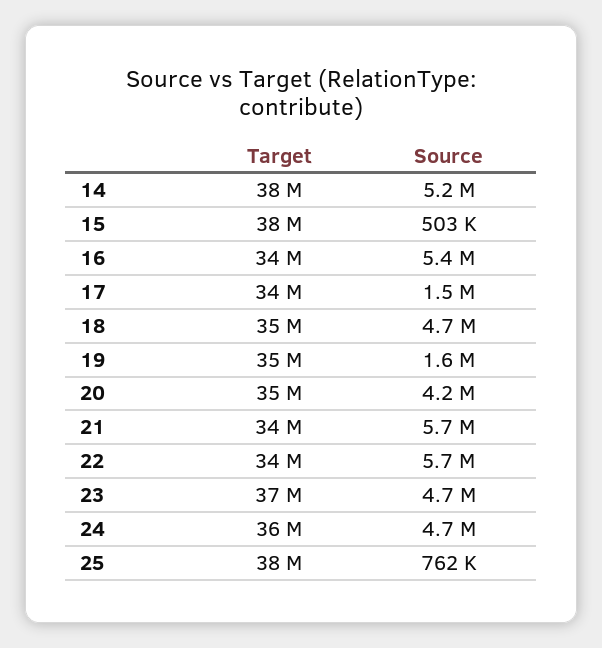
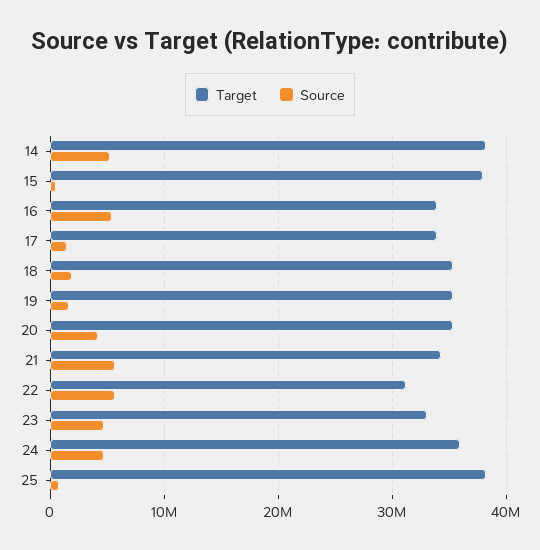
  {
    "Target": {
      "14": 38000000,
      "15": 38000000,
      "16": 34000000,
      "17": 34000000,
      "18": 35000000,
      "19": 35000000,
      "20": 35000000,
      "21": 34000000,
-     "22": 34000000,
+     "22": 31000000,
-     "23": 37000000,
+     "23": 33000000,
      "24": 36000000,
      "25": 38000000
    },
    "Source": {
      "14": 5200000,
      "15": 503000,
      "16": 5400000,
      "17": 1500000,
-     "18": 4700000,
+     "18": 2000000,
      "19": 1600000,
      "20": 4200000,
      "21": 5700000,
      "22": 5700000,
      "23": 4700000,
      "24": 4700000,
      "25": 762000
    }
  }

